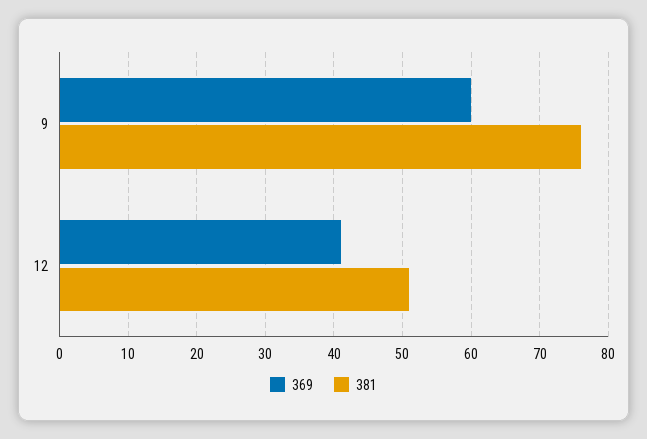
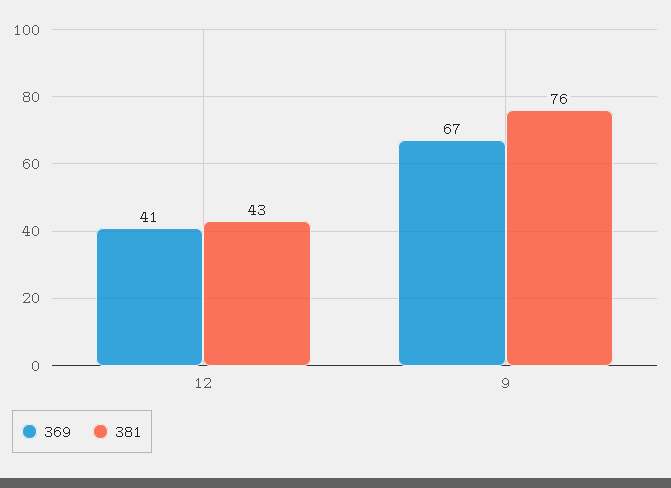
  {
    "369": {
-     "9": 60,
+     "9": 67,
      "12": 41
    },
    "381": {
      "9": 76,
-     "12": 51
+     "12": 43
    }
  }

